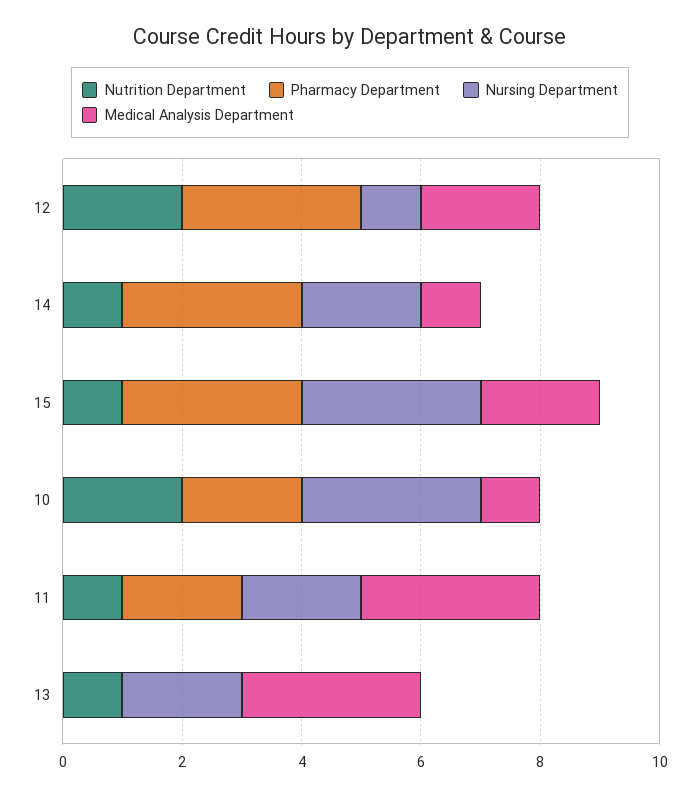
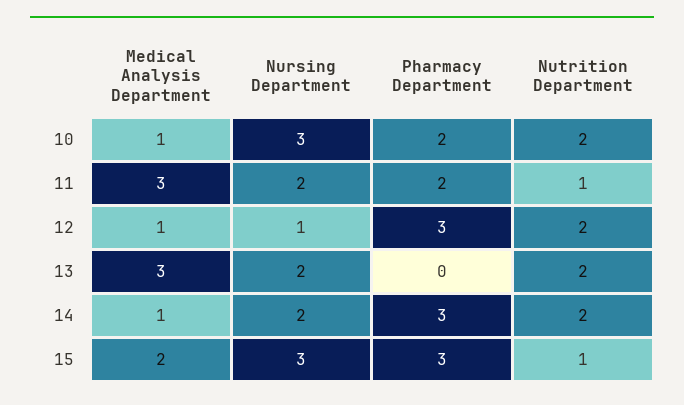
  {
    "Nutrition Department": {
      "12": 2,
-     "14": 1,
+     "14": 2,
      "15": 1,
      "10": 2,
      "11": 1,
-     "13": 1
+     "13": 2
    },
    "Pharmacy Department": {
      "12": 3,
      "14": 3,
      "15": 3,
      "10": 2,
      "11": 2,
      "13": 0
    },
    "Nursing Department": {
      "12": 1,
      "14": 2,
      "15": 3,
      "10": 3,
      "11": 2,
      "13": 2
    },
    "Medical Analysis Department": {
-     "12": 2,
+     "12": 1,
      "14": 1,
      "15": 2,
      "10": 1,
      "11": 3,
      "13": 3
    }
  }

